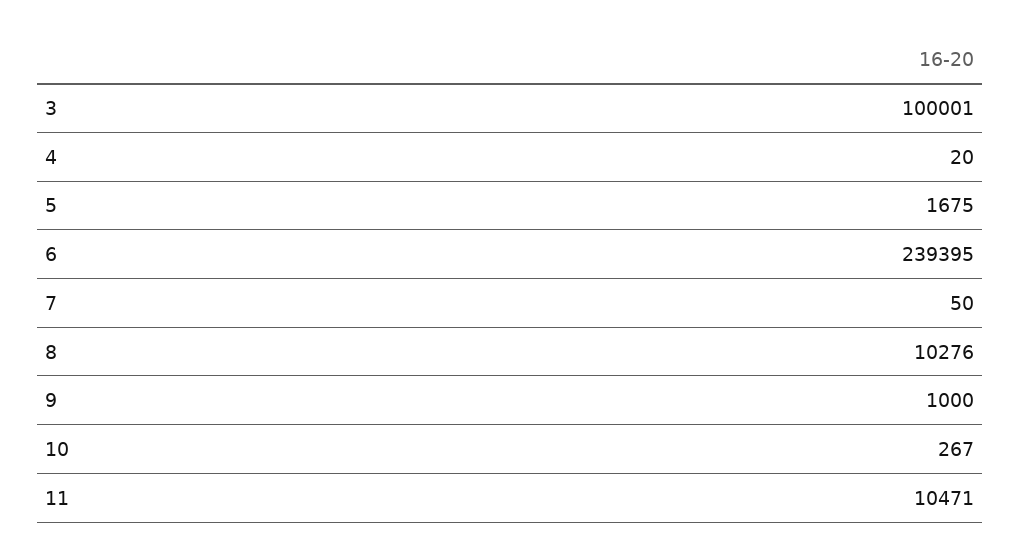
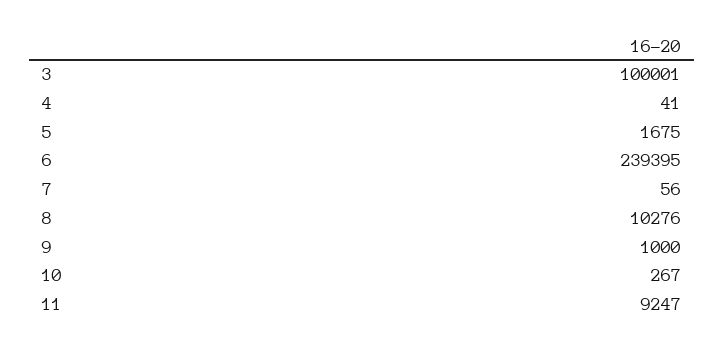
  {
    "3": 100001,
-   "4": 20,
+   "4": 41,
    "5": 1675,
    "6": 239395,
-   "7": 50,
+   "7": 56,
    "8": 10276,
    "9": 1000,
    "10": 267,
-   "11": 10471
+   "11": 9247
  }

